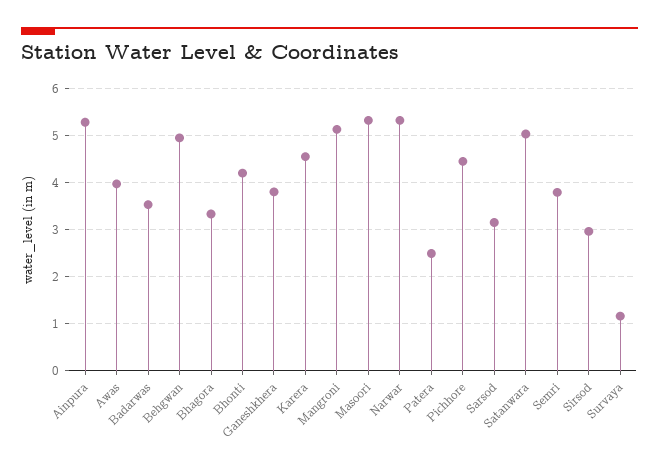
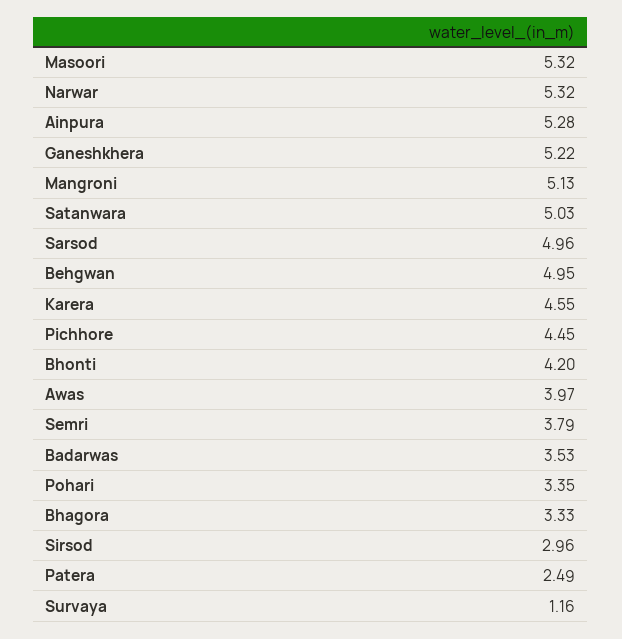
  {
    "Ainpura": 5.28,
    "Awas": 3.97,
    "Badarwas": 3.53,
    "Behgwan": 4.95,
    "Bhagora": 3.33,
    "Bhonti": 4.2,
-   "Ganeshkhera": 3.8,
+   "Ganeshkhera": 5.22,
    "Karera": 4.55,
    "Mangroni": 5.13,
    "Masoori": 5.32,
    "Narwar": 5.32,
    "Patera": 2.49,
    "Pichhore": 4.45,
-   "Sarsod": 3.2,
+   "Sarsod": 4.96,
    "Satanwara": 5.03,
    "Semri": 3.79,
    "Sirsod": 2.96,
-   "Survaya": 1.16
+   "Survaya": 1.16,
+   "Pohari": 3.35
  }

